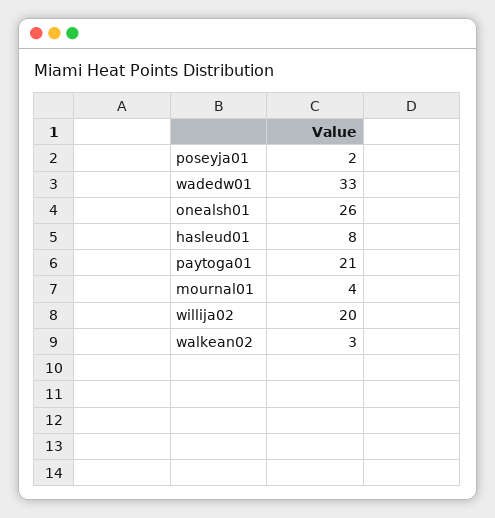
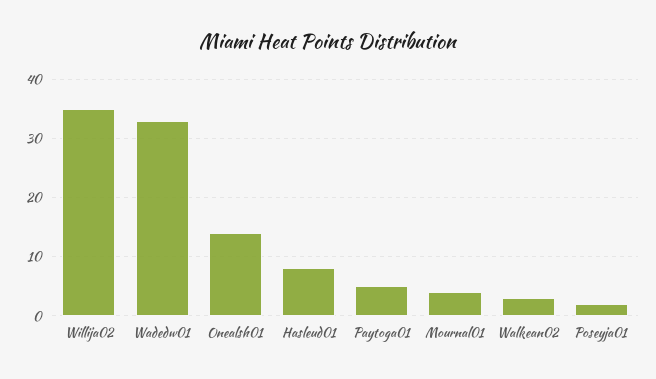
  {
    "poseyja01": 2,
    "wadedw01": 33,
-   "onealsh01": 26,
+   "onealsh01": 15,
    "hasleud01": 8,
-   "paytoga01": 21,
+   "paytoga01": 5,
    "mournal01": 4,
-   "willija02": 20,
+   "willija02": 35,
    "walkean02": 3
  }

